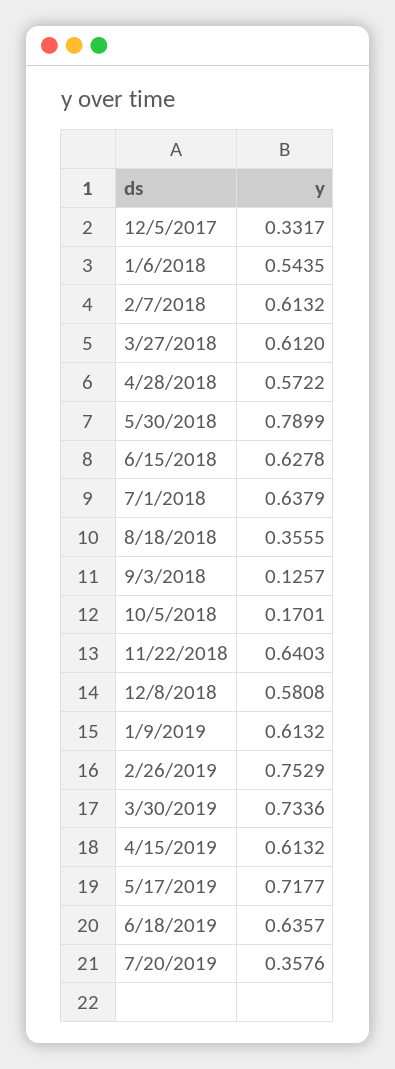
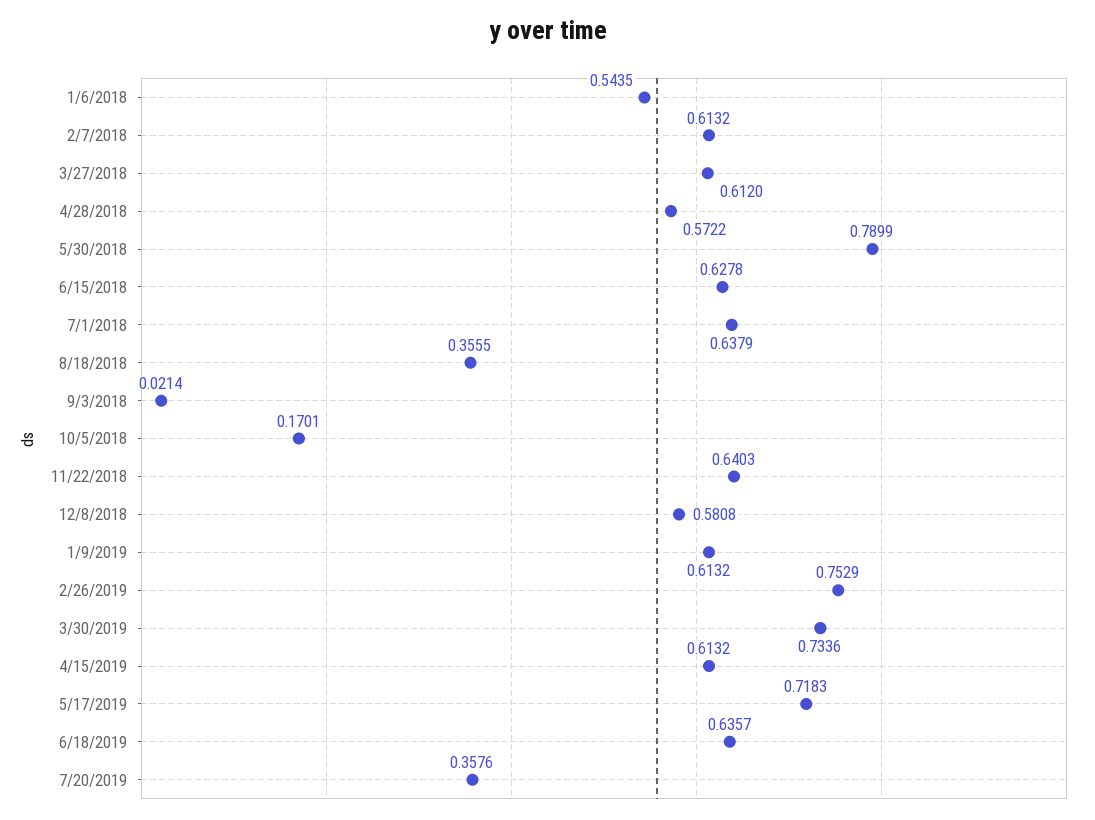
  {
-   "12/5/2017": 0.3317,
    "1/6/2018": 0.5435,
    "2/7/2018": 0.6132,
    "3/27/2018": 0.612,
    "4/28/2018": 0.5722,
    "5/30/2018": 0.7899,
    "6/15/2018": 0.6278,
    "7/1/2018": 0.6379,
    "8/18/2018": 0.3555,
-   "9/3/2018": 0.1257,
+   "9/3/2018": 0.0214,
    "10/5/2018": 0.1701,
    "11/22/2018": 0.6403,
    "12/8/2018": 0.5808,
    "1/9/2019": 0.6132,
    "2/26/2019": 0.7529,
    "3/30/2019": 0.7336,
    "4/15/2019": 0.6132,
-   "5/17/2019": 0.7177,
+   "5/17/2019": 0.7183,
    "6/18/2019": 0.6357,
    "7/20/2019": 0.3576
  }

